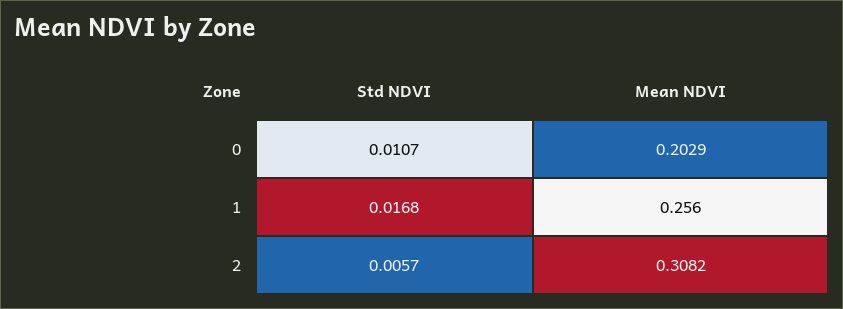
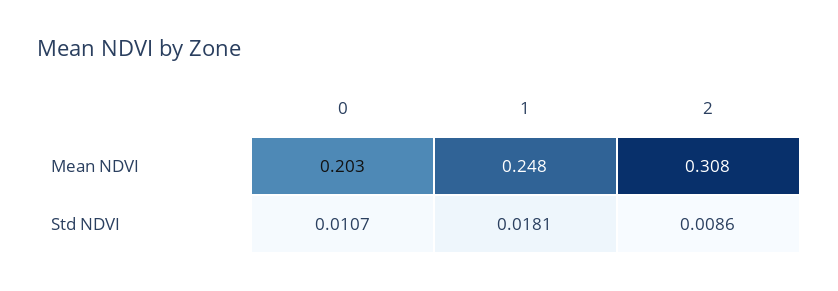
  {
    "Std NDVI": {
      "0": 0.0107,
-     "1": 0.0168,
+     "1": 0.0181,
-     "2": 0.0057
+     "2": 0.0086
    },
    "Mean NDVI": {
      "0": 0.2029,
-     "1": 0.256,
+     "1": 0.248,
      "2": 0.3082
    }
  }

